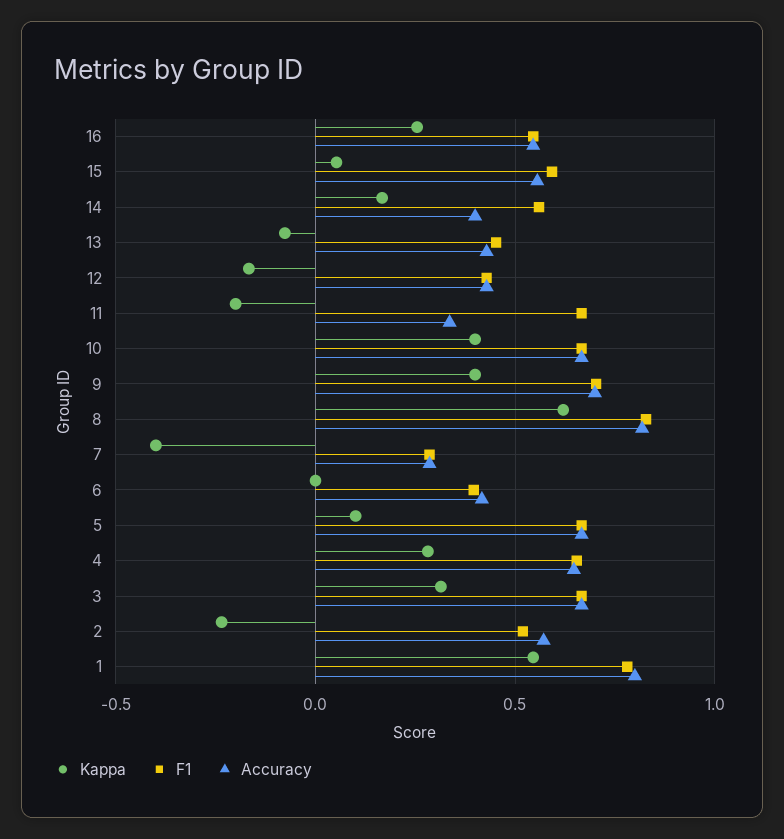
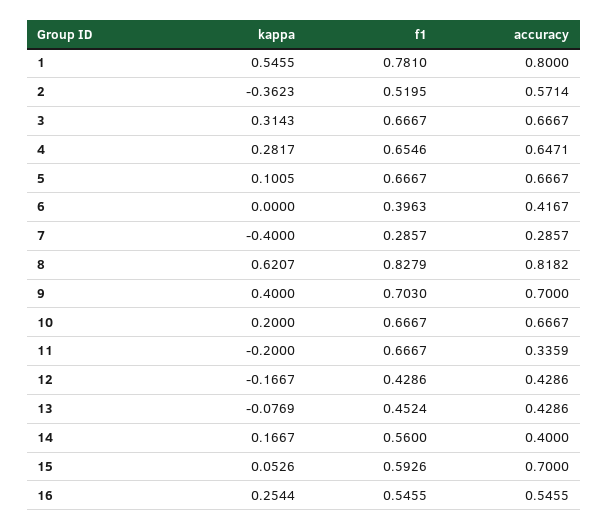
  {
    "Kappa": {
      "16": 0.2544,
      "15": 0.0526,
      "14": 0.1667,
      "13": -0.0769,
      "12": -0.1667,
      "11": -0.2,
-     "10": 0.4,
+     "10": 0.2,
      "9": 0.4,
      "8": 0.6207,
      "7": -0.4,
      "6": 0,
      "5": 0.1005,
      "4": 0.2817,
      "3": 0.3143,
-     "2": -0.25,
+     "2": -0.3623,
      "1": 0.5455
    },
    "F1": {
      "16": 0.5455,
      "15": 0.5926,
      "14": 0.56,
      "13": 0.4524,
      "12": 0.4286,
      "11": 0.6667,
      "10": 0.6667,
      "9": 0.703,
      "8": 0.8279,
      "7": 0.2857,
      "6": 0.3963,
      "5": 0.6667,
      "4": 0.6546,
      "3": 0.6667,
      "2": 0.5195,
      "1": 0.781
    },
    "Accuracy": {
      "16": 0.5455,
-     "15": 0.55,
+     "15": 0.7,
      "14": 0.4,
      "13": 0.4286,
      "12": 0.4286,
      "11": 0.3359,
      "10": 0.6667,
      "9": 0.7,
      "8": 0.8182,
      "7": 0.2857,
      "6": 0.4167,
      "5": 0.6667,
      "4": 0.6471,
      "3": 0.6667,
      "2": 0.5714,
      "1": 0.8
    }
  }

